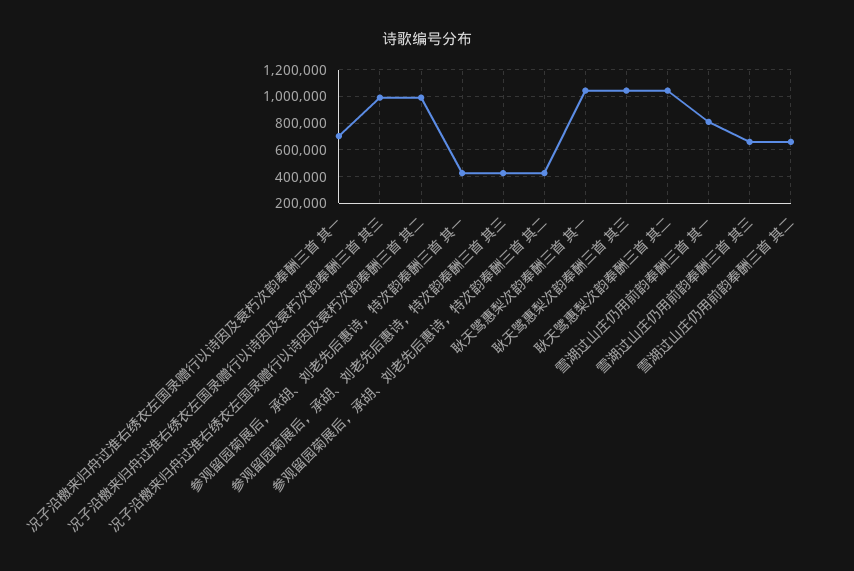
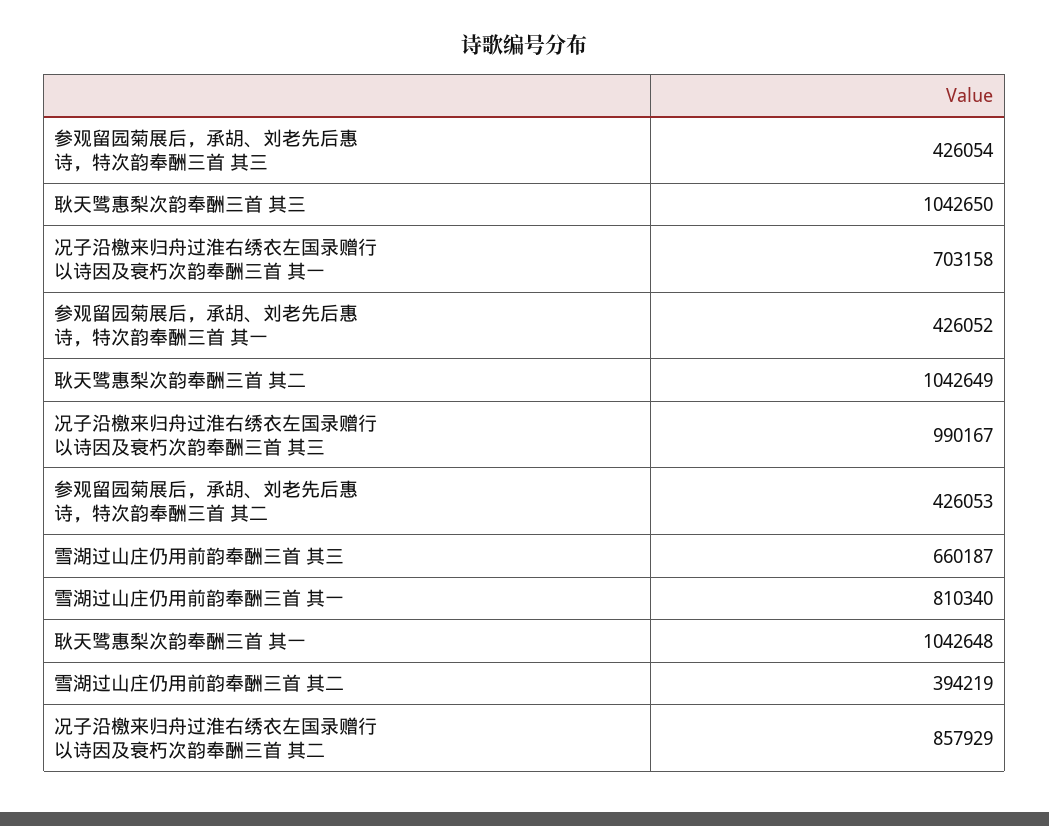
  {
    "况子沿檄来归舟过淮右绣衣左国录赠行以诗因及衰朽次韵奉酬三首 其一": 703158,
    "况子沿檄来归舟过淮右绣衣左国录赠行以诗因及衰朽次韵奉酬三首 其三": 990167,
-   "况子沿檄来归舟过淮右绣衣左国录赠行以诗因及衰朽次韵奉酬三首 其二": 1000000,
+   "况子沿檄来归舟过淮右绣衣左国录赠行以诗因及衰朽次韵奉酬三首 其二": 857929,
    "参观留园菊展后，承胡、刘老先后惠诗，特次韵奉酬三首 其一": 426052,
    "参观留园菊展后，承胡、刘老先后惠诗，特次韵奉酬三首 其三": 426054,
    "参观留园菊展后，承胡、刘老先后惠诗，特次韵奉酬三首 其二": 426053,
    "耿天骘惠梨次韵奉酬三首 其一": 1042648,
    "耿天骘惠梨次韵奉酬三首 其三": 1042650,
    "耿天骘惠梨次韵奉酬三首 其二": 1042649,
    "雪湖过山庄仍用前韵奉酬三首 其一": 810340,
    "雪湖过山庄仍用前韵奉酬三首 其三": 660187,
-   "雪湖过山庄仍用前韵奉酬三首 其二": 650000
+   "雪湖过山庄仍用前韵奉酬三首 其二": 394219
  }

